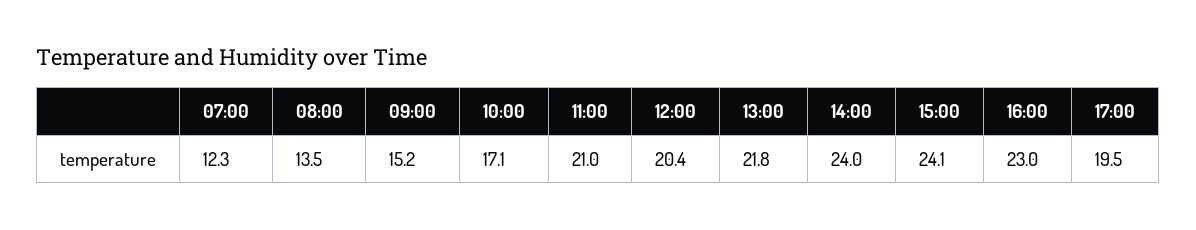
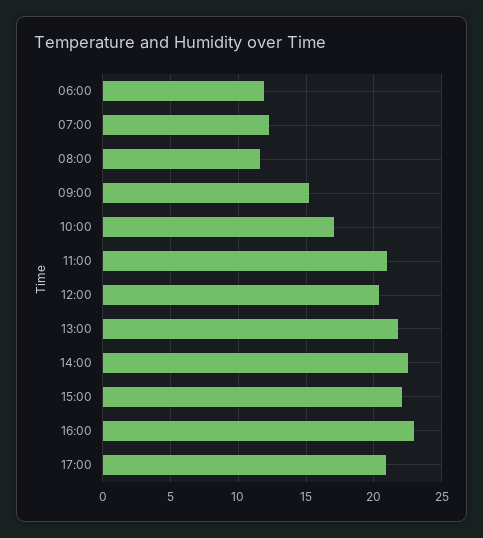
  {
    "07:00": 12.3,
-   "08:00": 13.5,
+   "08:00": 11.5,
    "09:00": 15.2,
    "10:00": 17.1,
    "11:00": 21,
    "12:00": 20.4,
    "13:00": 21.8,
-   "14:00": 24,
+   "14:00": 22.5,
-   "15:00": 24.1,
+   "15:00": 22,
    "16:00": 23,
-   "17:00": 19.5
+   "17:00": 21,
+   "06:00": 12
  }

